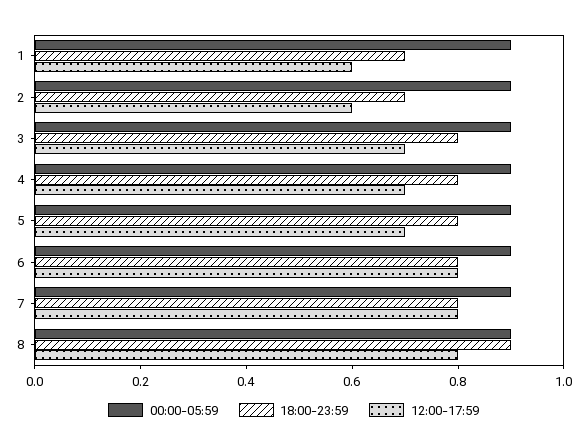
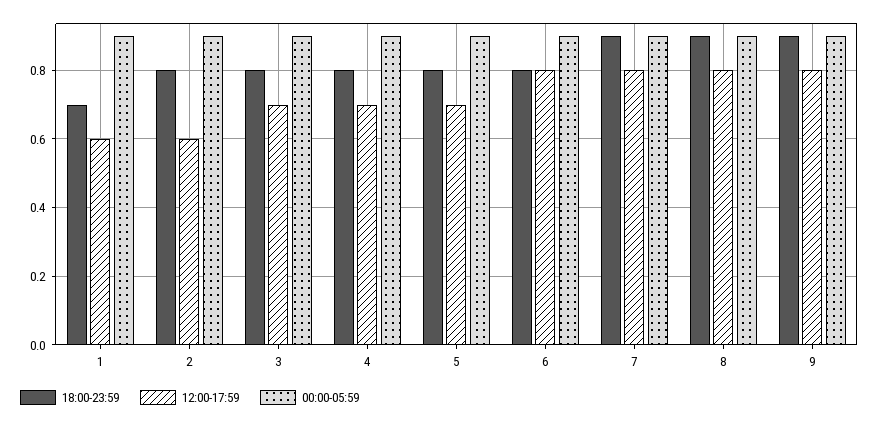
  {
    "00:00-05:59": {
      "1": 0.9,
      "2": 0.9,
      "3": 0.9,
      "4": 0.9,
      "5": 0.9,
      "6": 0.9,
      "7": 0.9,
-     "8": 0.9
+     "8": 0.9,
+     "9": 0.9
    },
    "18:00-23:59": {
      "1": 0.7,
-     "2": 0.7,
+     "2": 0.8,
      "3": 0.8,
      "4": 0.8,
      "5": 0.8,
      "6": 0.8,
-     "7": 0.8,
+     "7": 0.9,
-     "8": 0.9
+     "8": 0.9,
+     "9": 0.9
    },
    "12:00-17:59": {
      "1": 0.6,
      "2": 0.6,
      "3": 0.7,
      "4": 0.7,
      "5": 0.7,
      "6": 0.8,
      "7": 0.8,
-     "8": 0.8
+     "8": 0.8,
+     "9": 0.8
    }
  }

